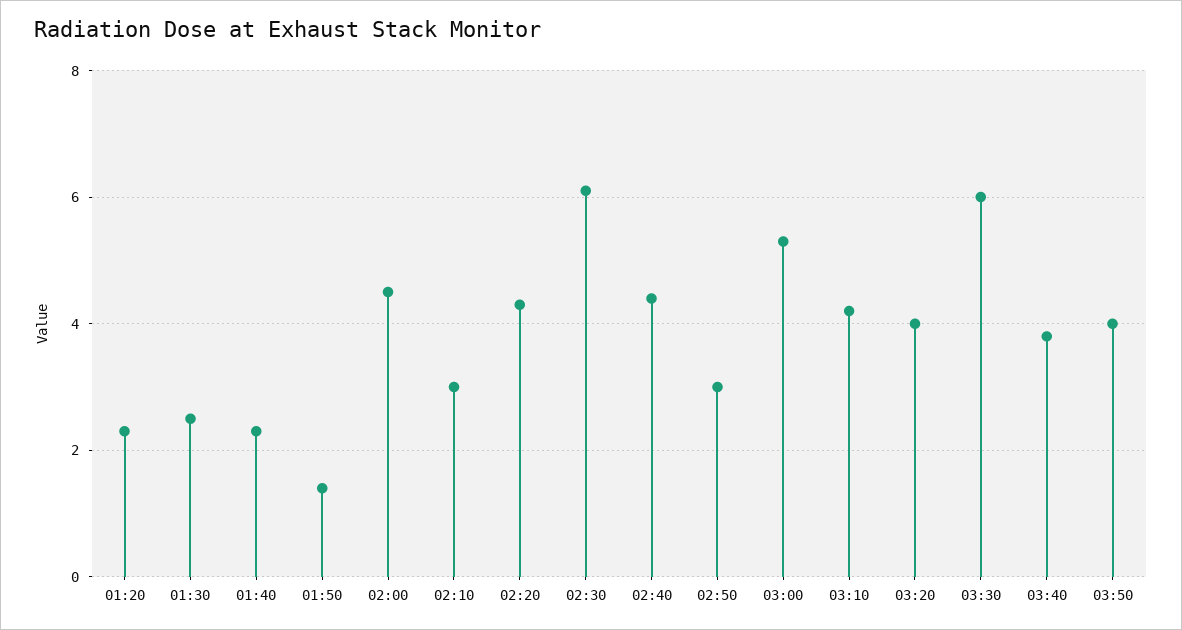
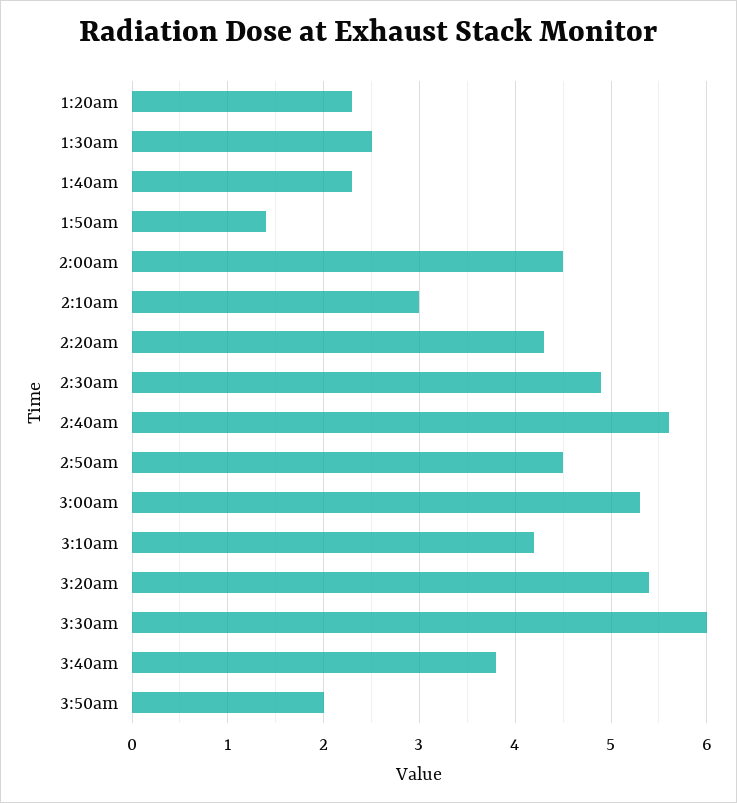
  {
    "01:20": 2.3,
    "01:30": 2.5,
    "01:40": 2.3,
    "01:50": 1.4,
    "02:00": 4.5,
    "02:10": 3,
    "02:20": 4.3,
-   "02:30": 6,
+   "02:30": 4.9,
-   "02:40": 4.5,
+   "02:40": 5.6,
-   "02:50": 3,
+   "02:50": 4.5,
    "03:00": 5.3,
    "03:10": 4.2,
-   "03:20": 4,
+   "03:20": 5.4,
    "03:30": 6,
    "03:40": 3.8,
-   "03:50": 4
+   "03:50": 2
  }

